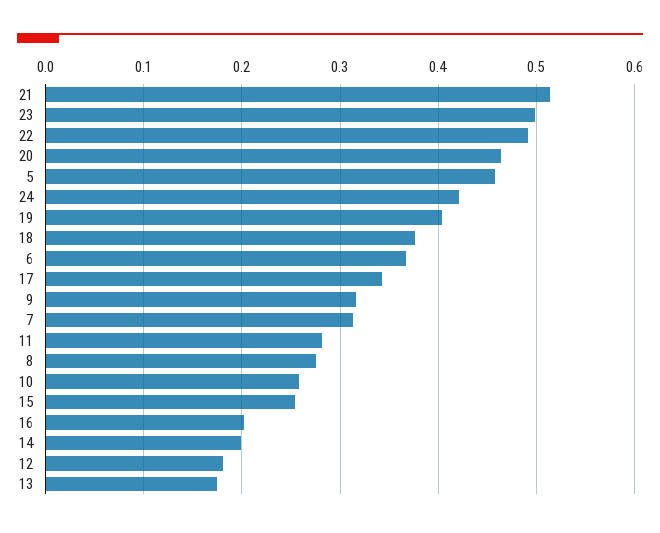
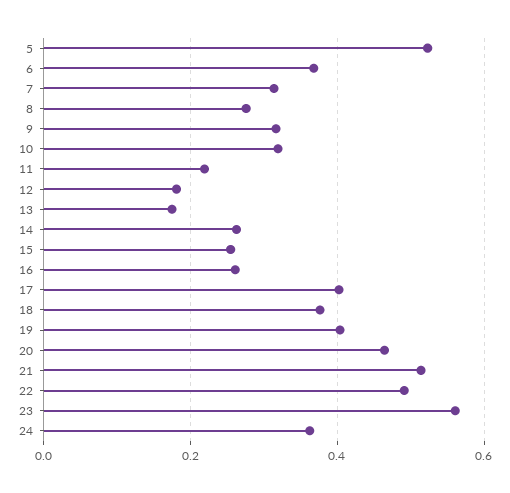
  {
    "21": 0.51,
-   "23": 0.5,
+   "23": 0.56,
    "22": 0.49,
    "20": 0.46,
-   "5": 0.46,
+   "5": 0.52,
-   "24": 0.42,
+   "24": 0.36,
    "19": 0.4,
    "18": 0.38,
    "6": 0.37,
-   "17": 0.34,
+   "17": 0.4,
    "9": 0.32,
    "7": 0.31,
-   "11": 0.28,
+   "11": 0.22,
    "8": 0.28,
-   "10": 0.26,
+   "10": 0.32,
    "15": 0.25,
-   "16": 0.2,
+   "16": 0.26,
-   "14": 0.2,
+   "14": 0.26,
    "12": 0.18,
    "13": 0.17
  }

